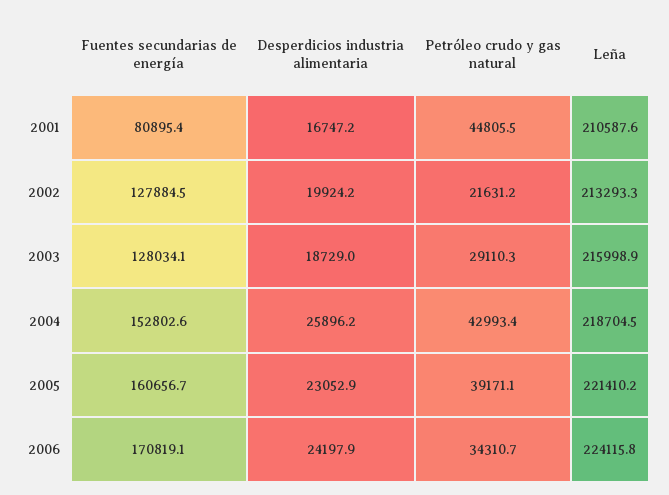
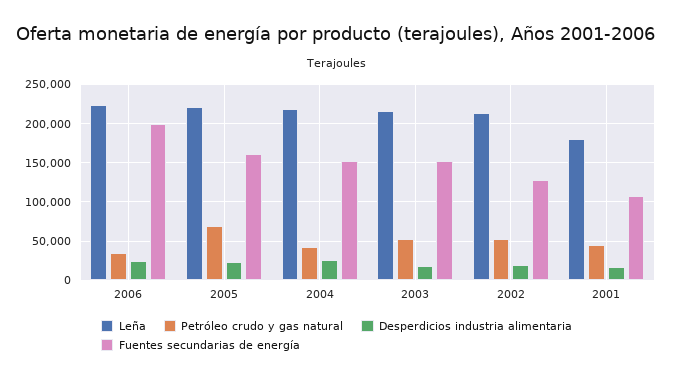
  {
    "Fuentes secundarias de energía": {
-     "2001": 80895.4,
+     "2001": 110000,
      "2002": 127884.5,
-     "2003": 128034.1,
+     "2003": 150000,
      "2004": 152802.6,
      "2005": 160656.7,
-     "2006": 170819.1
+     "2006": 200000
    },
    "Desperdicios industria alimentaria": {
      "2001": 16747.2,
      "2002": 19924.2,
      "2003": 18729,
      "2004": 25896.2,
      "2005": 23052.9,
      "2006": 24197.9
    },
    "Petróleo crudo y gas natural": {
      "2001": 44805.5,
-     "2002": 21631.2,
+     "2002": 50000,
-     "2003": 29110.3,
+     "2003": 50000,
      "2004": 42993.4,
-     "2005": 39171.1,
+     "2005": 70000,
      "2006": 34310.7
    },
    "Leña": {
-     "2001": 210587.6,
+     "2001": 180000,
      "2002": 213293.3,
      "2003": 215998.9,
      "2004": 218704.5,
      "2005": 221410.2,
      "2006": 224115.8
    }
  }

